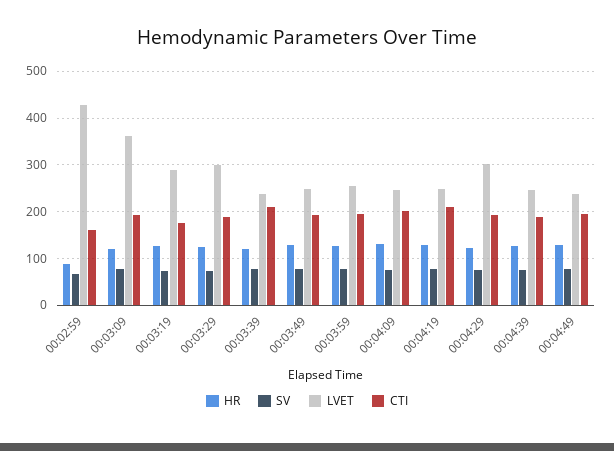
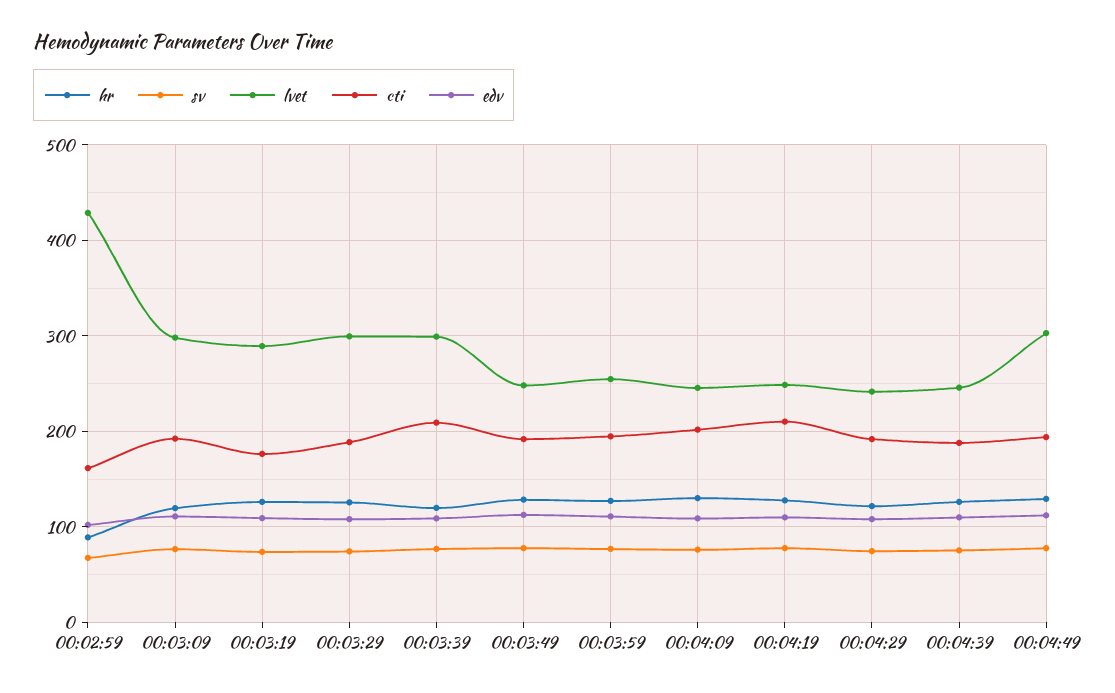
  {
    "HR": {
      "00:02:59": 90,
      "00:03:09": 120,
      "00:03:19": 130,
      "00:03:29": 130,
      "00:03:39": 120,
      "00:03:49": 130,
      "00:03:59": 130,
      "00:04:09": 130,
      "00:04:19": 130,
      "00:04:29": 120,
      "00:04:39": 130,
      "00:04:49": 130
    },
    "SV": {
      "00:02:59": 70,
      "00:03:09": 80,
      "00:03:19": 70,
      "00:03:29": 70,
      "00:03:39": 80,
      "00:03:49": 80,
      "00:03:59": 80,
      "00:04:09": 80,
      "00:04:19": 80,
      "00:04:29": 70,
      "00:04:39": 80,
      "00:04:49": 80
    },
    "LVET": {
      "00:02:59": 430,
-     "00:03:09": 360,
+     "00:03:09": 300,
      "00:03:19": 290,
      "00:03:29": 300,
-     "00:03:39": 240,
+     "00:03:39": 300,
      "00:03:49": 250,
      "00:03:59": 250,
      "00:04:09": 250,
      "00:04:19": 250,
-     "00:04:29": 300,
+     "00:04:29": 240,
      "00:04:39": 250,
-     "00:04:49": 240
+     "00:04:49": 300
    },
    "CTI": {
      "00:02:59": 160,
      "00:03:09": 190,
      "00:03:19": 180,
      "00:03:29": 190,
      "00:03:39": 210,
      "00:03:49": 190,
      "00:03:59": 190,
      "00:04:09": 200,
      "00:04:19": 210,
      "00:04:29": 190,
      "00:04:39": 190,
      "00:04:49": 190
-   }
+   },
+   "edv": {
+     "00:02:59": 100,
+     "00:03:09": 110,
+     "00:03:19": 110,
+     "00:03:29": 110,
+     "00:03:39": 110,
+     "00:03:49": 110,
+     "00:03:59": 110,
+     "00:04:09": 110,
+     "00:04:19": 110,
+     "00:04:29": 110,
+     "00:04:39": 110,
+     "00:04:49": 110
+   }
  }

